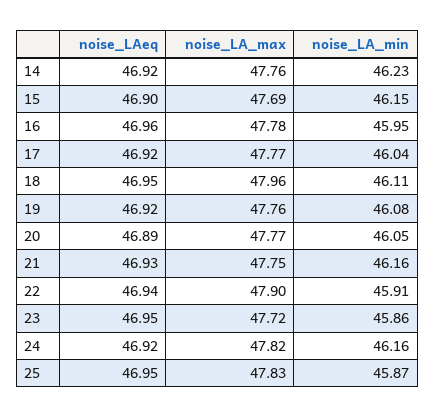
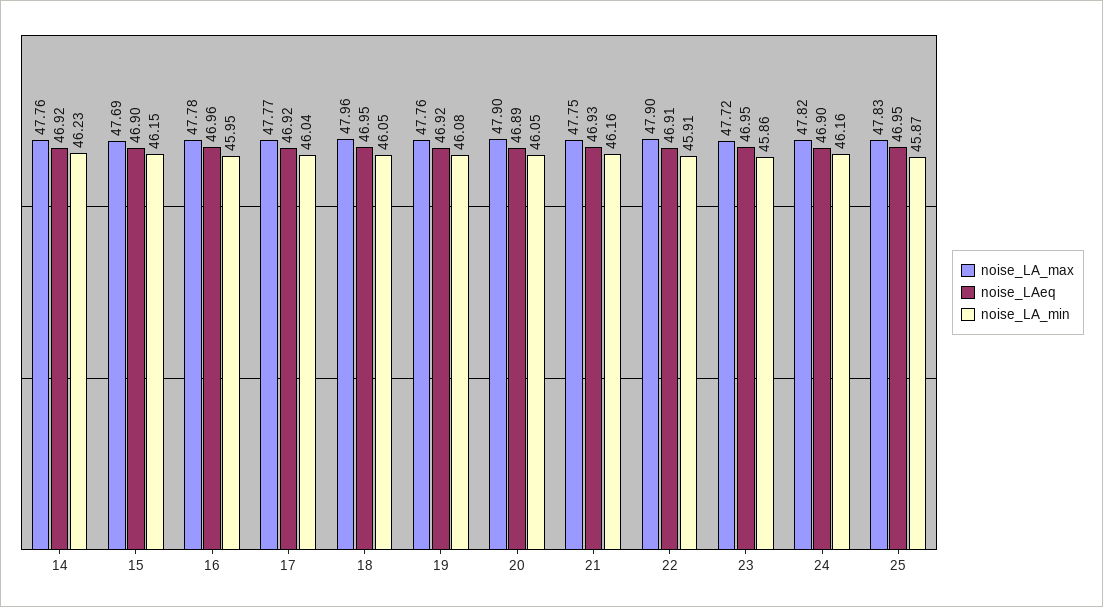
  {
    "noise_LAeq": {
      "14": 46.92,
      "15": 46.9,
      "16": 46.96,
      "17": 46.92,
      "18": 46.95,
      "19": 46.92,
      "20": 46.89,
      "21": 46.93,
-     "22": 46.94,
+     "22": 46.91,
      "23": 46.95,
-     "24": 46.92,
+     "24": 46.9,
      "25": 46.95
    },
    "noise_LA_max": {
      "14": 47.76,
      "15": 47.69,
      "16": 47.78,
      "17": 47.77,
      "18": 47.96,
      "19": 47.76,
-     "20": 47.77,
+     "20": 47.9,
      "21": 47.75,
      "22": 47.9,
      "23": 47.72,
      "24": 47.82,
      "25": 47.83
    },
    "noise_LA_min": {
      "14": 46.23,
      "15": 46.15,
      "16": 45.95,
      "17": 46.04,
-     "18": 46.11,
+     "18": 46.05,
      "19": 46.08,
      "20": 46.05,
      "21": 46.16,
      "22": 45.91,
      "23": 45.86,
      "24": 46.16,
      "25": 45.87
    }
  }

